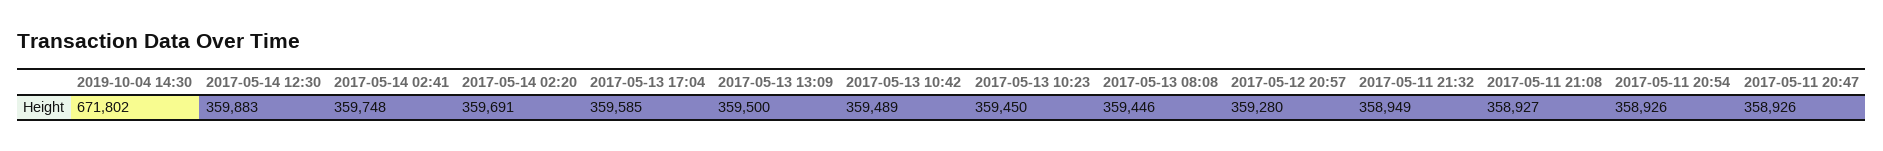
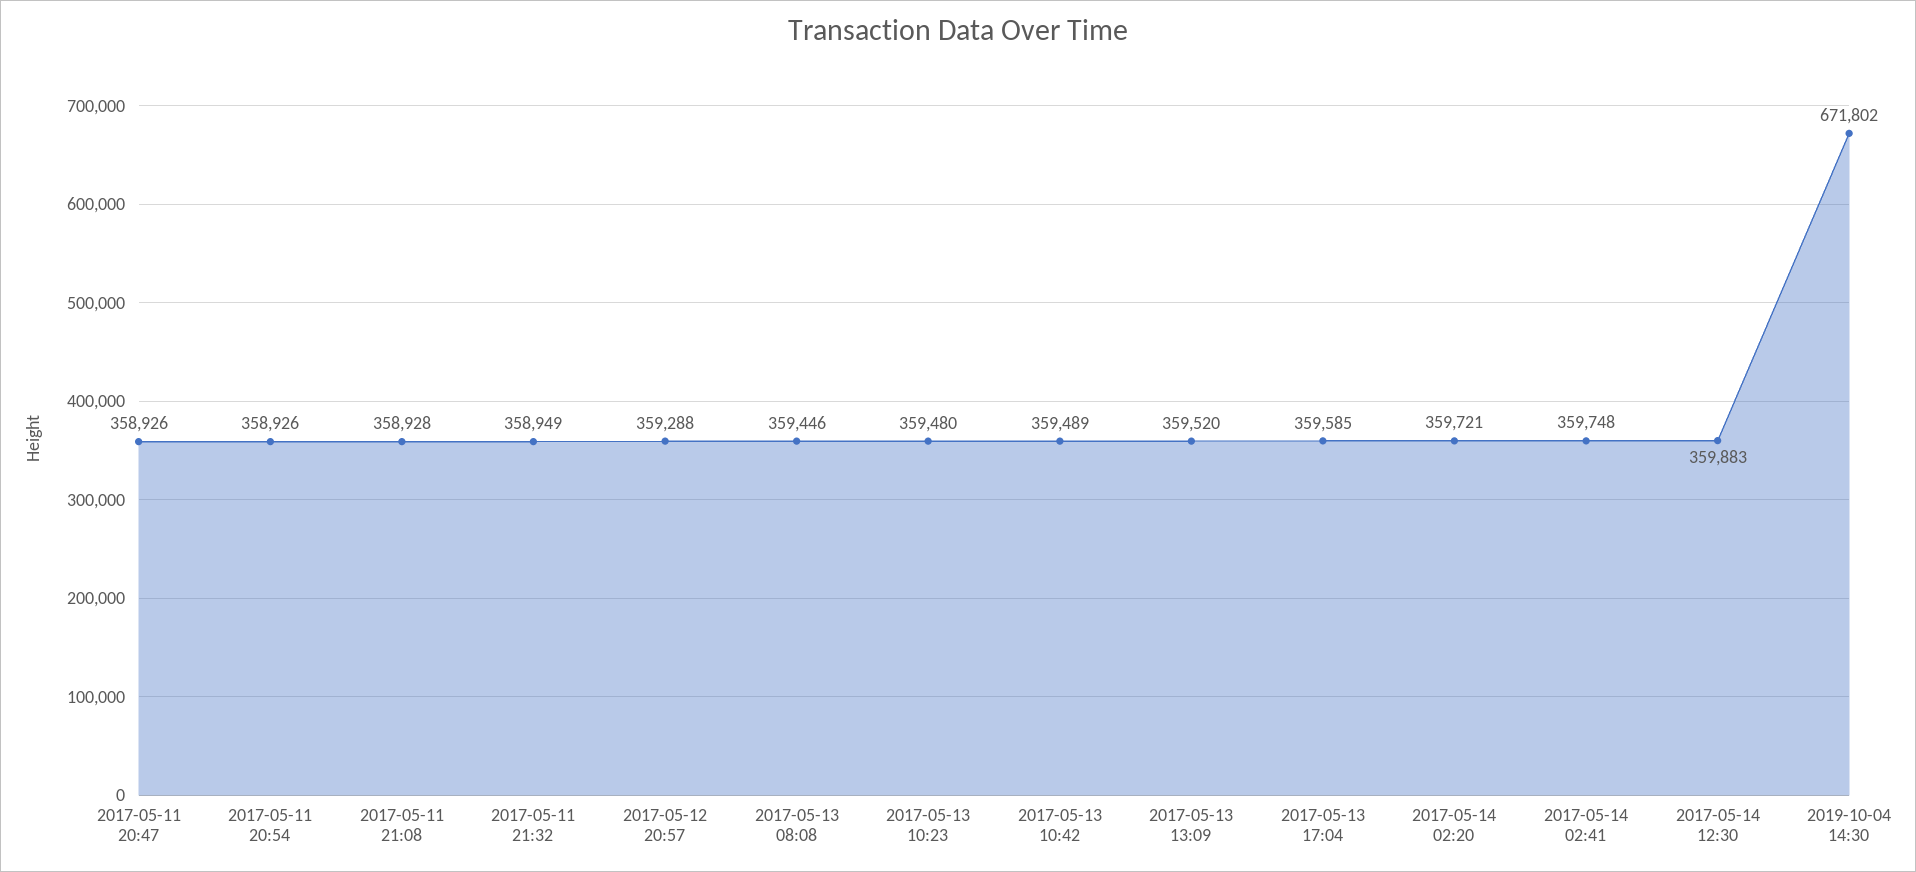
  {
    "2019-10-04 14:30": 671802,
    "2017-05-14 12:30": 359883,
    "2017-05-14 02:41": 359748,
-   "2017-05-14 02:20": 359691,
+   "2017-05-14 02:20": 359721,
    "2017-05-13 17:04": 359585,
-   "2017-05-13 13:09": 359500,
+   "2017-05-13 13:09": 359520,
    "2017-05-13 10:42": 359489,
-   "2017-05-13 10:23": 359450,
+   "2017-05-13 10:23": 359480,
    "2017-05-13 08:08": 359446,
-   "2017-05-12 20:57": 359280,
+   "2017-05-12 20:57": 359288,
    "2017-05-11 21:32": 358949,
-   "2017-05-11 21:08": 358927,
+   "2017-05-11 21:08": 358928,
    "2017-05-11 20:54": 358926,
    "2017-05-11 20:47": 358926
  }

